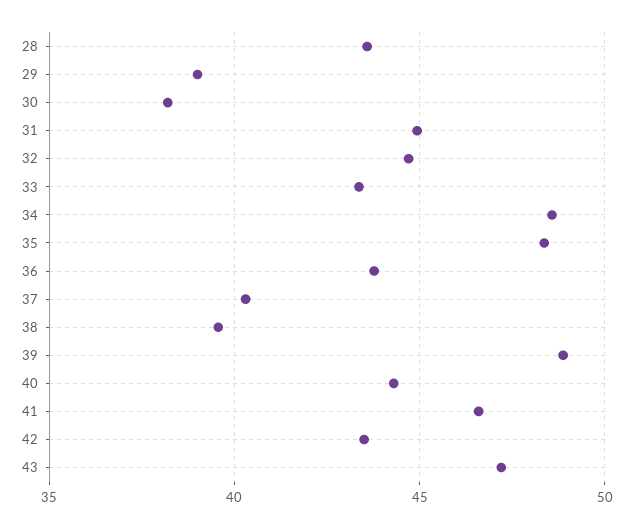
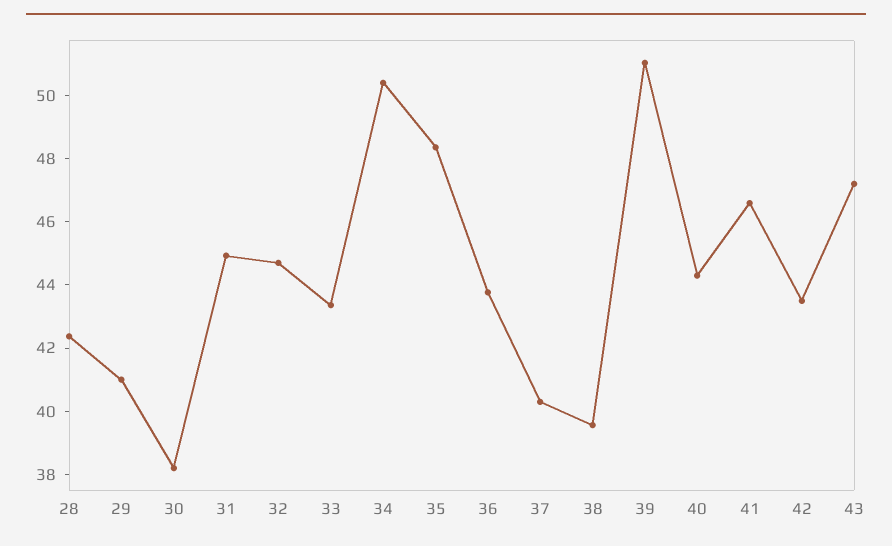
  {
-   "28": 43.5,
+   "28": 42.5,
-   "29": 39,
+   "29": 41,
    "30": 38,
    "31": 45,
    "32": 44.5,
    "33": 43.5,
-   "34": 48.5,
+   "34": 50.5,
    "35": 48.5,
    "36": 44,
    "37": 40.5,
    "38": 39.5,
-   "39": 49,
+   "39": 51,
    "40": 44.5,
    "41": 46.5,
    "42": 43.5,
    "43": 47
  }

